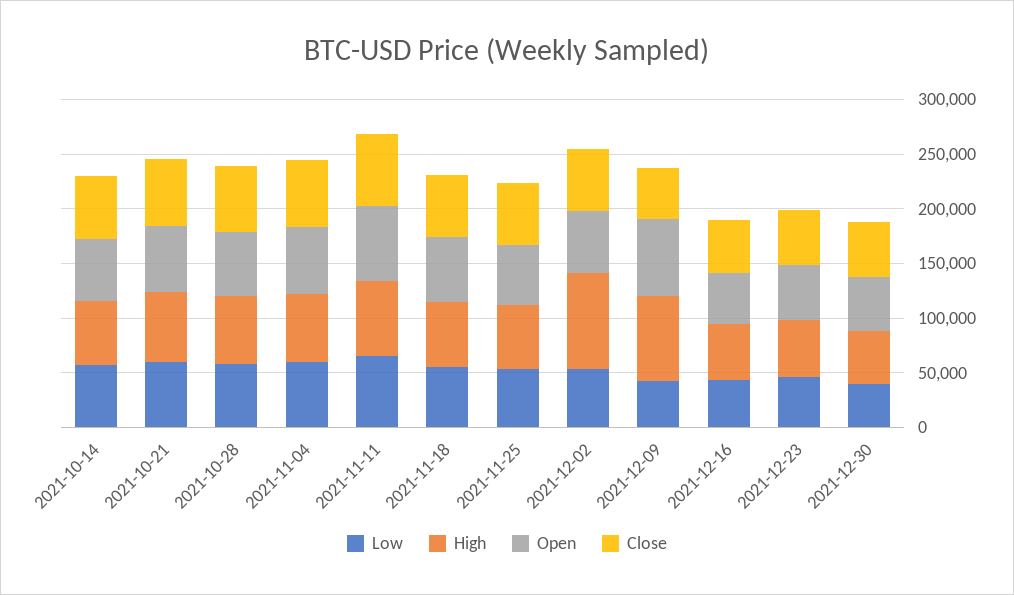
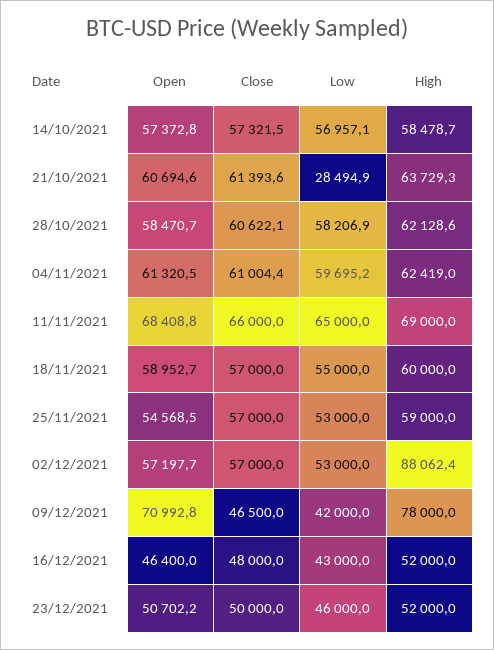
  {
    "Low": {
      "2021-10-14": 56957.1,
-     "2021-10-21": 60000,
+     "2021-10-21": 28494.9,
      "2021-10-28": 58206.9,
      "2021-11-04": 59695.2,
      "2021-11-11": 65000,
      "2021-11-18": 55000,
      "2021-11-25": 53000,
      "2021-12-02": 53000,
      "2021-12-09": 42000,
      "2021-12-16": 43000,
-     "2021-12-23": 46000,
+     "2021-12-23": 46000
-     "2021-12-30": 40000
    },
    "High": {
      "2021-10-14": 58478.7,
      "2021-10-21": 63729.3,
      "2021-10-28": 62128.6,
      "2021-11-04": 62419,
      "2021-11-11": 69000,
      "2021-11-18": 60000,
      "2021-11-25": 59000,
      "2021-12-02": 88062.4,
      "2021-12-09": 78000,
      "2021-12-16": 52000,
-     "2021-12-23": 52000,
+     "2021-12-23": 52000
-     "2021-12-30": 50000
    },
    "Open": {
      "2021-10-14": 57372.8,
      "2021-10-21": 60694.6,
      "2021-10-28": 58470.7,
      "2021-11-04": 61320.5,
      "2021-11-11": 68408.8,
      "2021-11-18": 58952.7,
      "2021-11-25": 54568.5,
      "2021-12-02": 57197.7,
      "2021-12-09": 70992.8,
      "2021-12-16": 46400,
-     "2021-12-23": 50702.2,
+     "2021-12-23": 50702.2
-     "2021-12-30": 50000
    },
    "Close": {
      "2021-10-14": 57321.5,
      "2021-10-21": 61393.6,
      "2021-10-28": 60622.1,
      "2021-11-04": 61004.4,
      "2021-11-11": 66000,
      "2021-11-18": 57000,
      "2021-11-25": 57000,
      "2021-12-02": 57000,
      "2021-12-09": 46500,
      "2021-12-16": 48000,
-     "2021-12-23": 50000,
+     "2021-12-23": 50000
-     "2021-12-30": 50000
    }
  }

